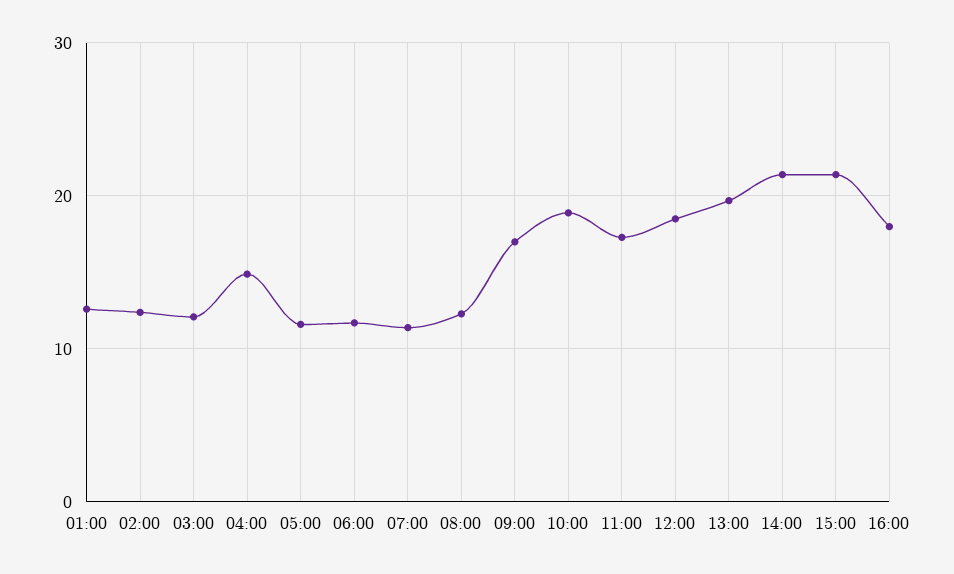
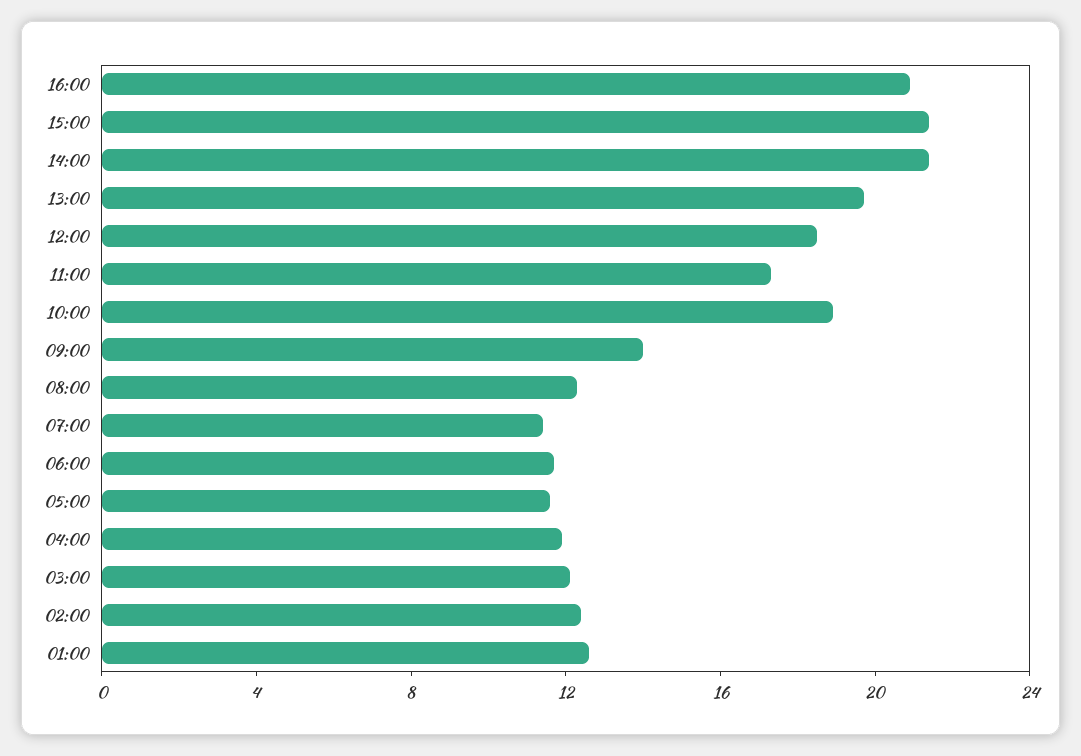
  {
    "01:00": 13,
    "02:00": 12,
    "03:00": 12,
-   "04:00": 15,
+   "04:00": 12,
    "05:00": 12,
    "06:00": 12,
    "07:00": 11,
    "08:00": 12,
-   "09:00": 17,
+   "09:00": 14,
    "10:00": 19,
    "11:00": 17,
    "12:00": 19,
    "13:00": 20,
    "14:00": 21,
    "15:00": 21,
-   "16:00": 18
+   "16:00": 21
  }

